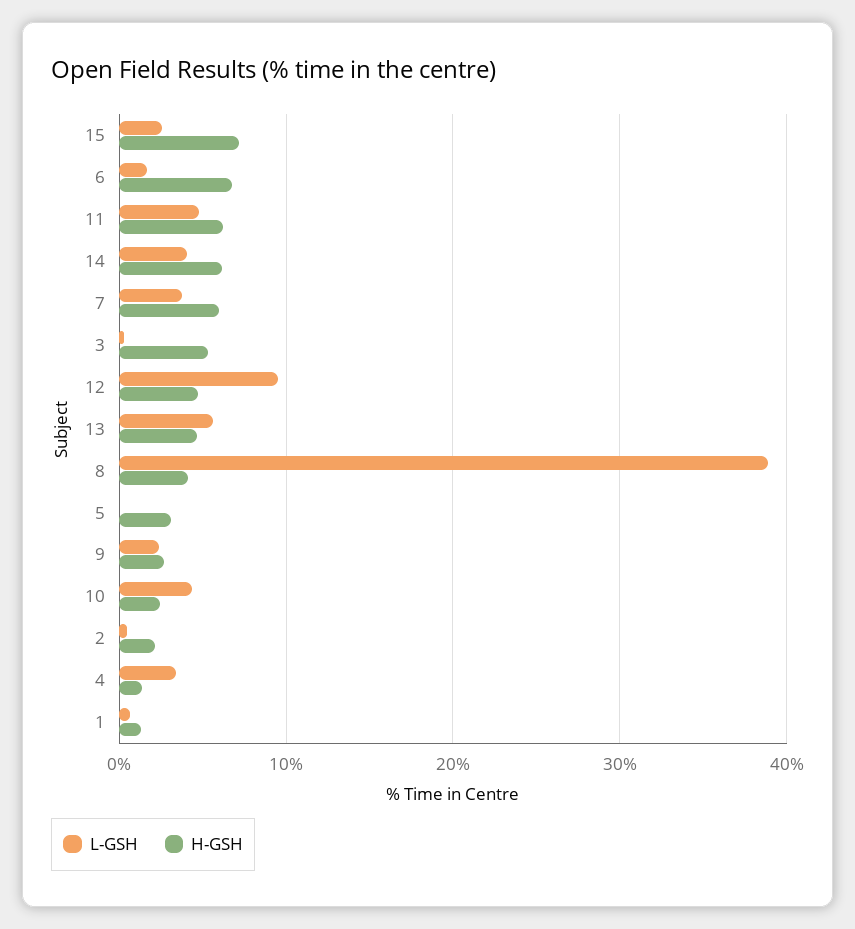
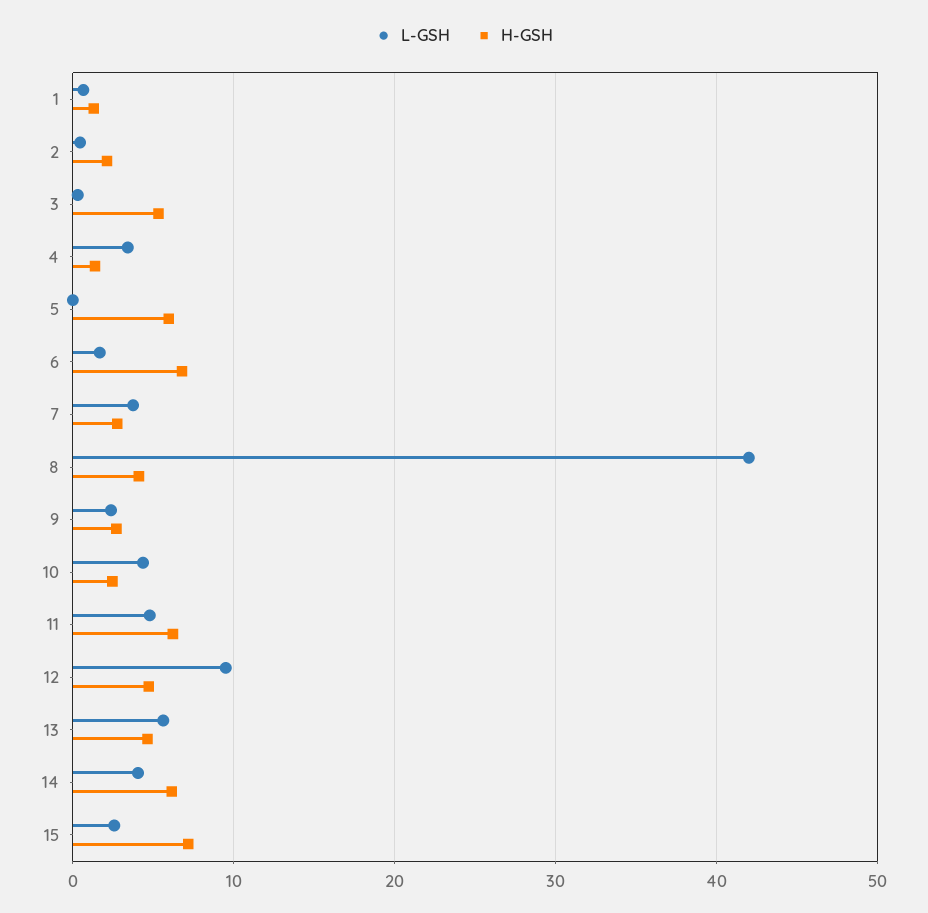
  {
    "L-GSH": {
      "15": 3,
      "6": 2,
      "11": 5,
      "14": 4,
      "7": 4,
      "3": 0,
      "12": 10,
      "13": 6,
-     "8": 39,
+     "8": 42,
      "5": 0,
      "9": 2,
      "10": 4,
      "2": 0,
      "4": 3,
      "1": 1
    },
    "H-GSH": {
      "15": 7,
      "6": 7,
      "11": 6,
      "14": 6,
-     "7": 6,
+     "7": 3,
      "3": 5,
      "12": 5,
      "13": 5,
      "8": 4,
-     "5": 3,
+     "5": 6,
      "9": 3,
      "10": 2,
      "2": 2,
      "4": 1,
      "1": 1
    }
  }

